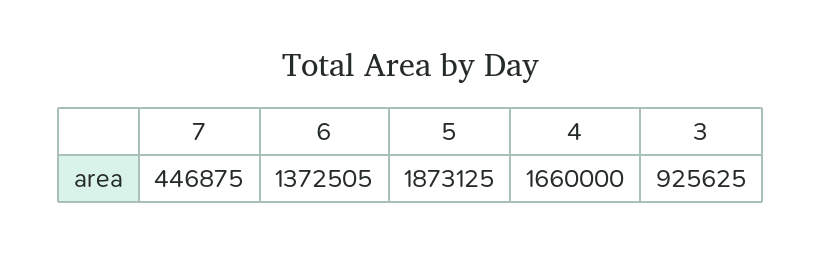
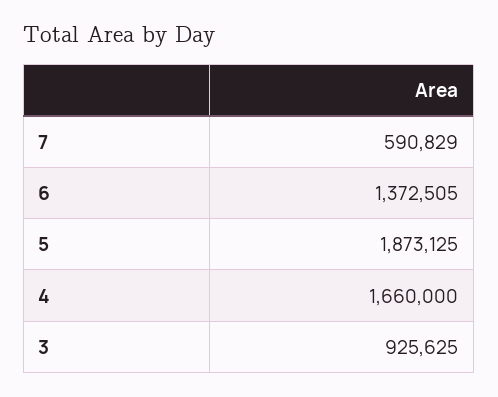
  {
-   "7": 446875,
+   "7": 590829,
    "6": 1372505,
    "5": 1873125,
    "4": 1660000,
    "3": 925625
  }

